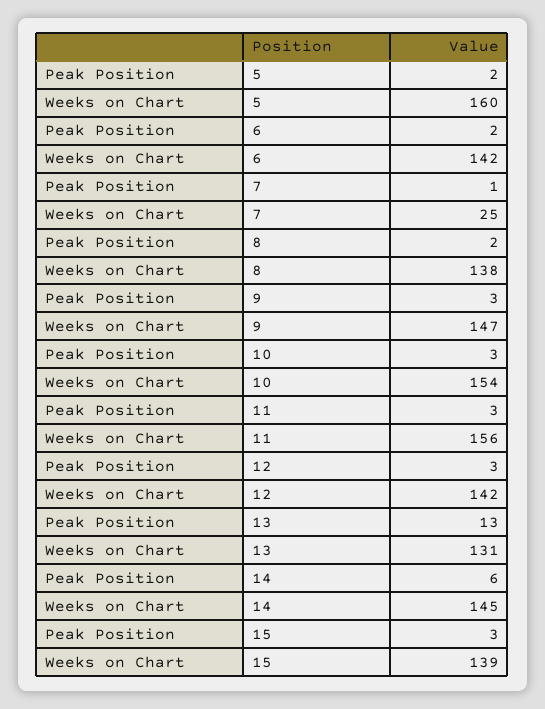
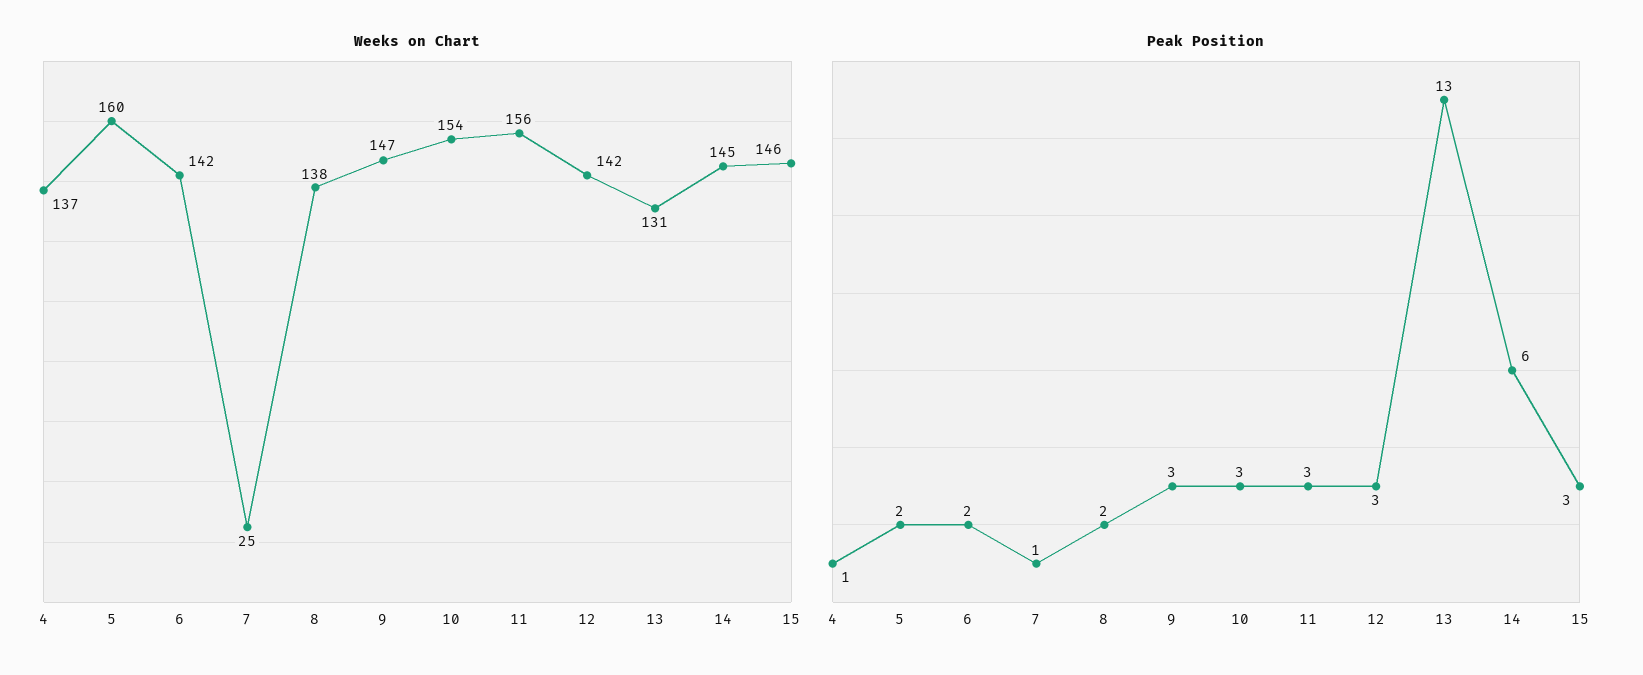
  {
    "Peak Position": {
      "5": 2,
      "6": 2,
      "7": 1,
      "8": 2,
      "9": 3,
      "10": 3,
      "11": 3,
      "12": 3,
      "13": 13,
      "14": 6,
-     "15": 3
+     "15": 3,
+     "4": 1
    },
    "Weeks on Chart": {
      "5": 160,
      "6": 142,
      "7": 25,
      "8": 138,
      "9": 147,
      "10": 154,
      "11": 156,
      "12": 142,
      "13": 131,
      "14": 145,
-     "15": 139
+     "15": 146,
+     "4": 137
    }
  }

